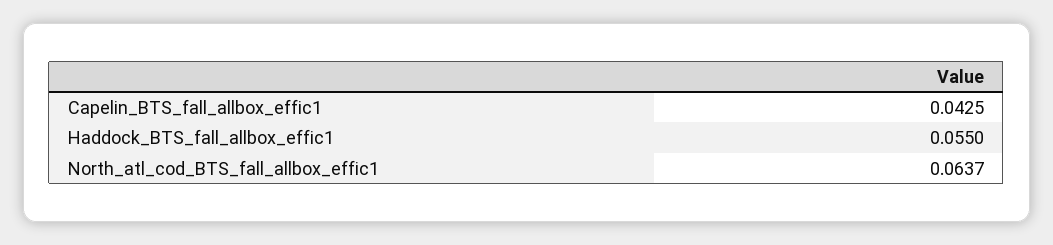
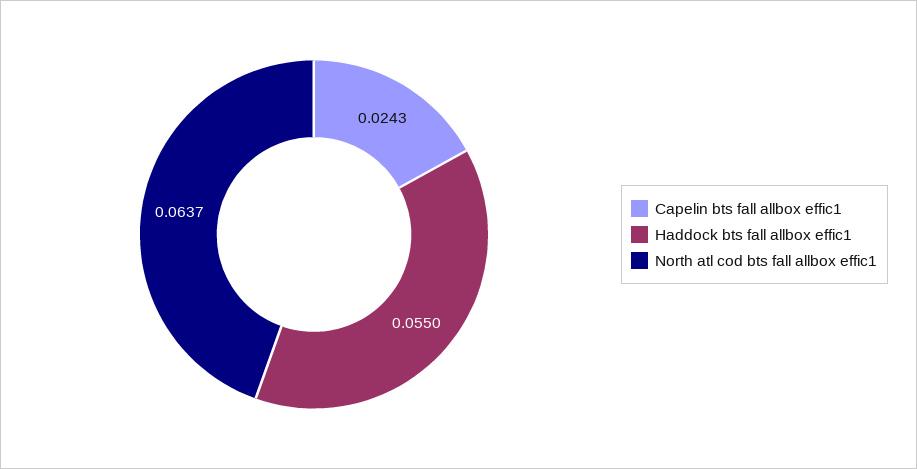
  {
-   "Capelin_BTS_fall_allbox_effic1": 0.0425,
+   "Capelin_BTS_fall_allbox_effic1": 0.0243,
    "Haddock_BTS_fall_allbox_effic1": 0.055,
    "North_atl_cod_BTS_fall_allbox_effic1": 0.0637
  }

